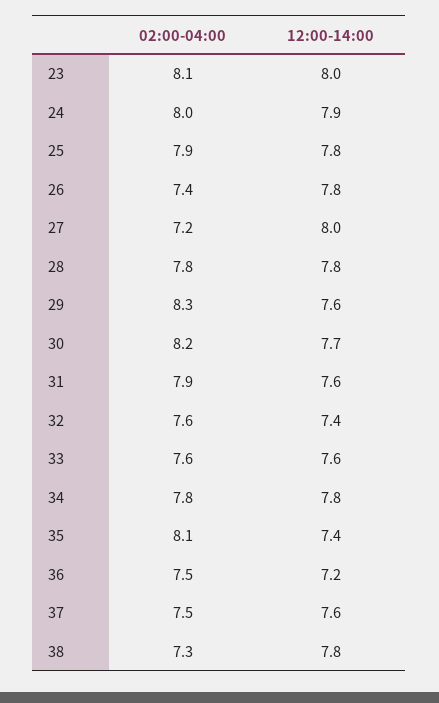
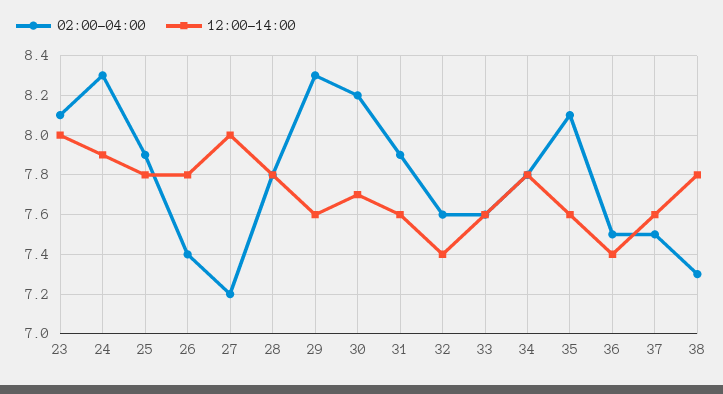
  {
    "02:00-04:00": {
      "23": 8.1,
-     "24": 8,
+     "24": 8.3,
      "25": 7.9,
      "26": 7.4,
      "27": 7.2,
      "28": 7.8,
      "29": 8.3,
      "30": 8.2,
      "31": 7.9,
      "32": 7.6,
      "33": 7.6,
      "34": 7.8,
      "35": 8.1,
      "36": 7.5,
      "37": 7.5,
      "38": 7.3
    },
    "12:00-14:00": {
      "23": 8,
      "24": 7.9,
      "25": 7.8,
      "26": 7.8,
      "27": 8,
      "28": 7.8,
      "29": 7.6,
      "30": 7.7,
      "31": 7.6,
      "32": 7.4,
      "33": 7.6,
      "34": 7.8,
-     "35": 7.4,
+     "35": 7.6,
-     "36": 7.2,
+     "36": 7.4,
      "37": 7.6,
      "38": 7.8
    }
  }

